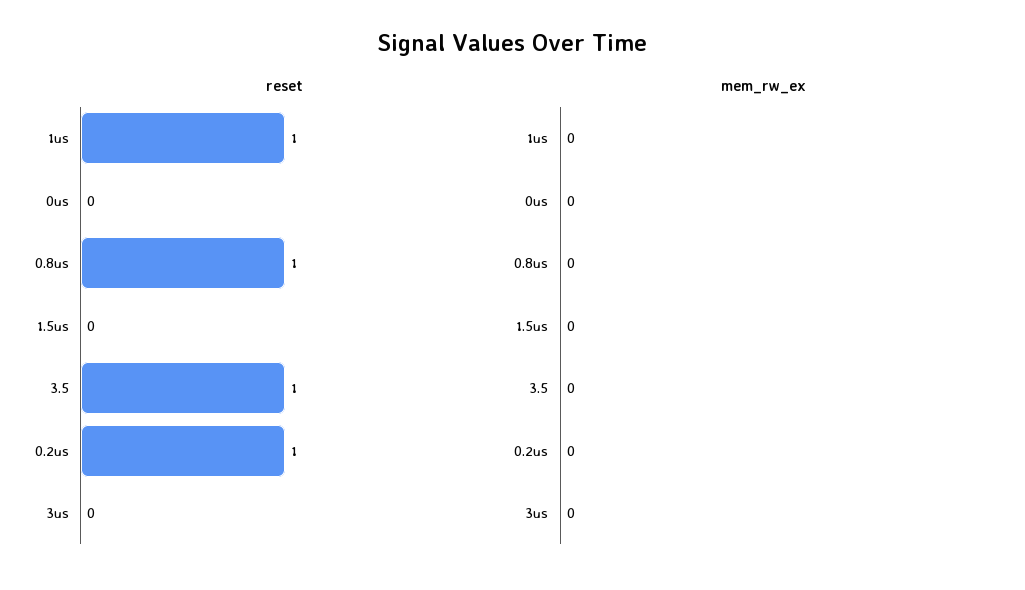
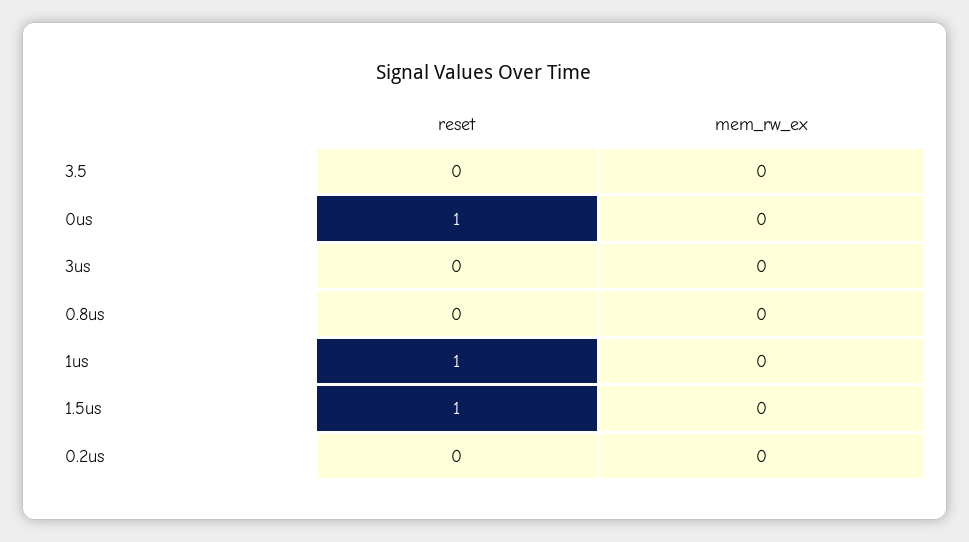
  {
    "reset": {
      "1us": 1,
-     "0us": 0,
+     "0us": 1,
-     "0.8us": 1,
+     "0.8us": 0,
-     "1.5us": 0,
+     "1.5us": 1,
-     "3.5": 1,
+     "3.5": 0,
-     "0.2us": 1,
+     "0.2us": 0,
      "3us": 0
    },
    "mem_rw_ex": {
      "1us": 0,
      "0us": 0,
      "0.8us": 0,
      "1.5us": 0,
      "3.5": 0,
      "0.2us": 0,
      "3us": 0
    }
  }

